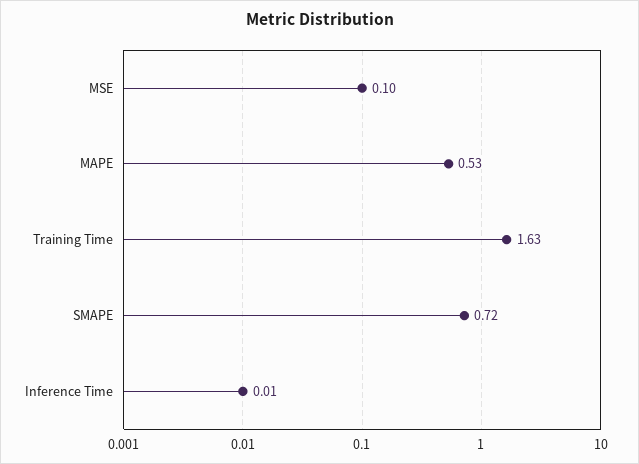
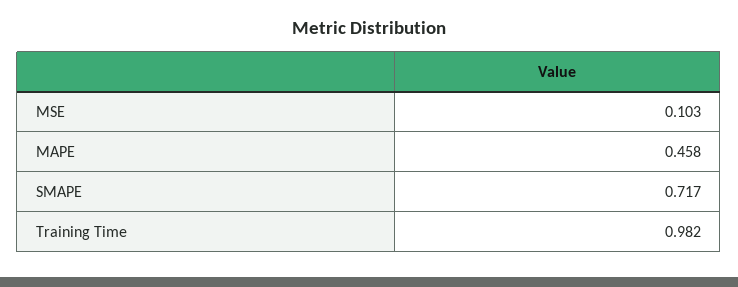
  {
    "MSE": 0.103,
-   "MAPE": 0.53,
+   "MAPE": 0.458,
-   "Training Time": 1.63,
+   "Training Time": 0.982,
-   "SMAPE": 0.717,
+   "SMAPE": 0.717
-   "Inference Time": 0.01
  }

